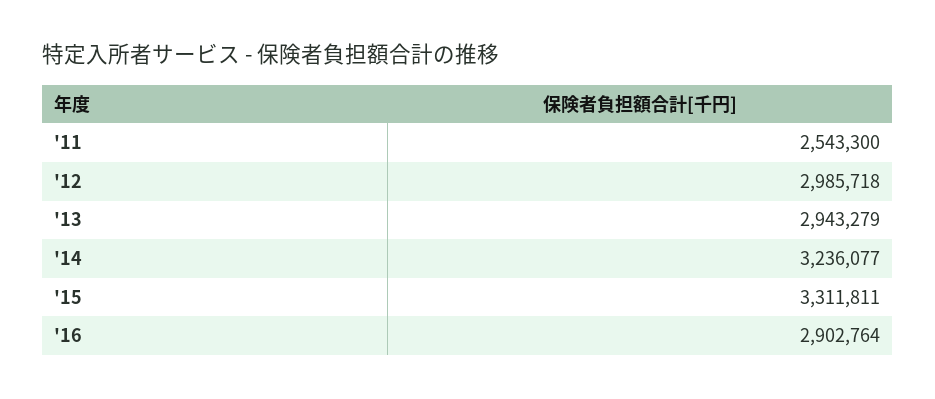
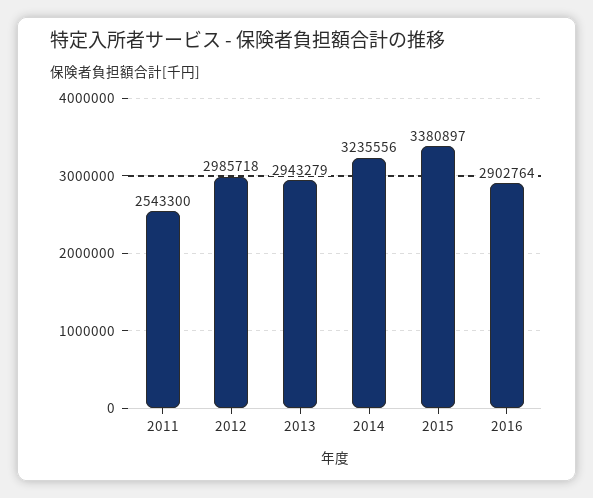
  {
    "'11": 2543300,
    "'12": 2985718,
    "'13": 2943279,
-   "'14": 3236077,
+   "'14": 3235556,
-   "'15": 3311811,
+   "'15": 3380897,
    "'16": 2902764
  }

